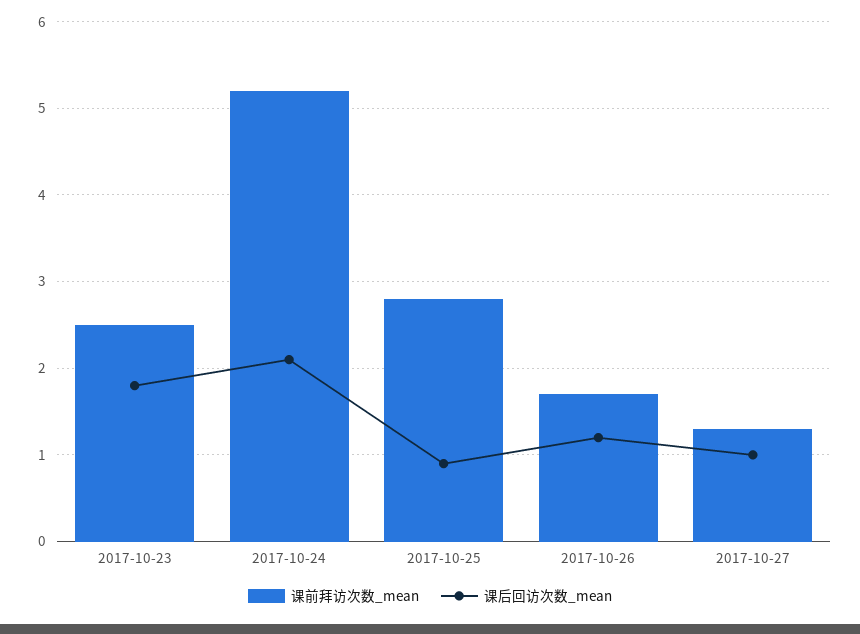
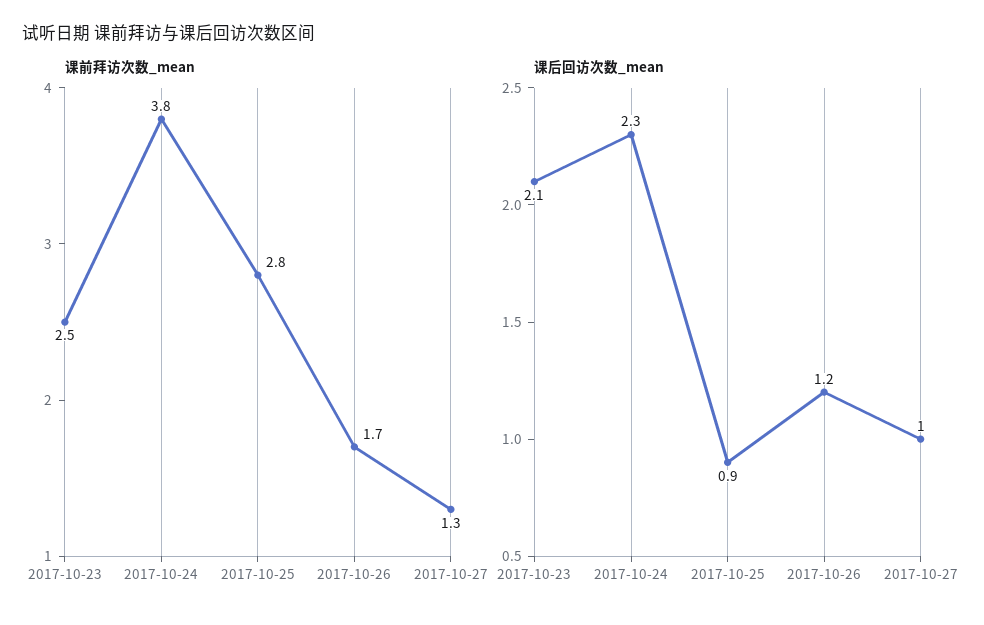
  {
    "课前拜访次数_mean": {
      "2017-10-23": 2.5,
-     "2017-10-24": 5.2,
+     "2017-10-24": 3.8,
      "2017-10-25": 2.8,
      "2017-10-26": 1.7,
      "2017-10-27": 1.3
    },
    "课后回访次数_mean": {
-     "2017-10-23": 1.8,
+     "2017-10-23": 2.1,
-     "2017-10-24": 2.1,
+     "2017-10-24": 2.3,
      "2017-10-25": 0.9,
      "2017-10-26": 1.2,
      "2017-10-27": 1
    }
  }

